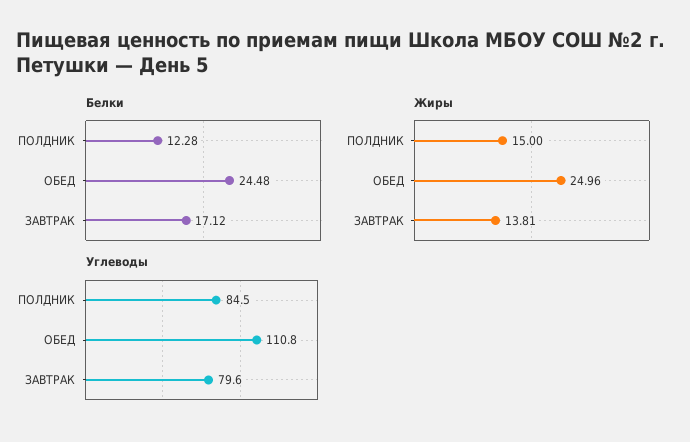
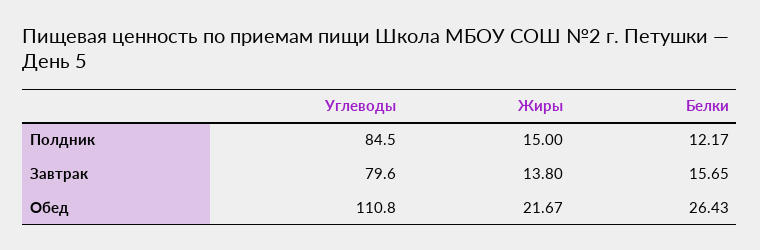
  {
    "Белки": {
-     "ПОЛДНИК": 12.28,
+     "ПОЛДНИК": 12.17,
-     "ОБЕД": 24.48,
+     "ОБЕД": 26.43,
-     "ЗАВТРАК": 17.12
+     "ЗАВТРАК": 15.65
    },
    "Жиры": {
      "ПОЛДНИК": 15,
-     "ОБЕД": 24.96,
+     "ОБЕД": 21.67,
-     "ЗАВТРАК": 13.81
+     "ЗАВТРАК": 13.8
    },
    "Углеводы": {
      "ПОЛДНИК": 84.5,
      "ОБЕД": 110.8,
      "ЗАВТРАК": 79.6
    }
  }

